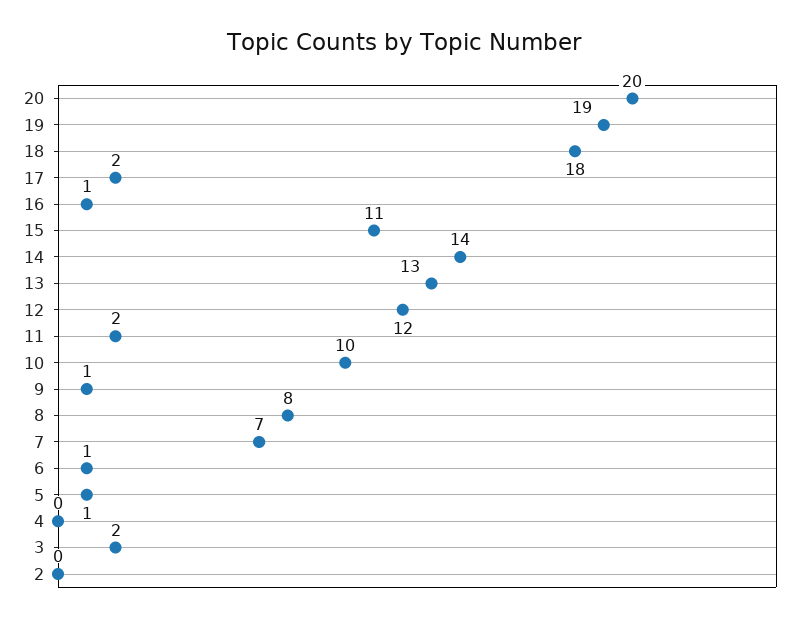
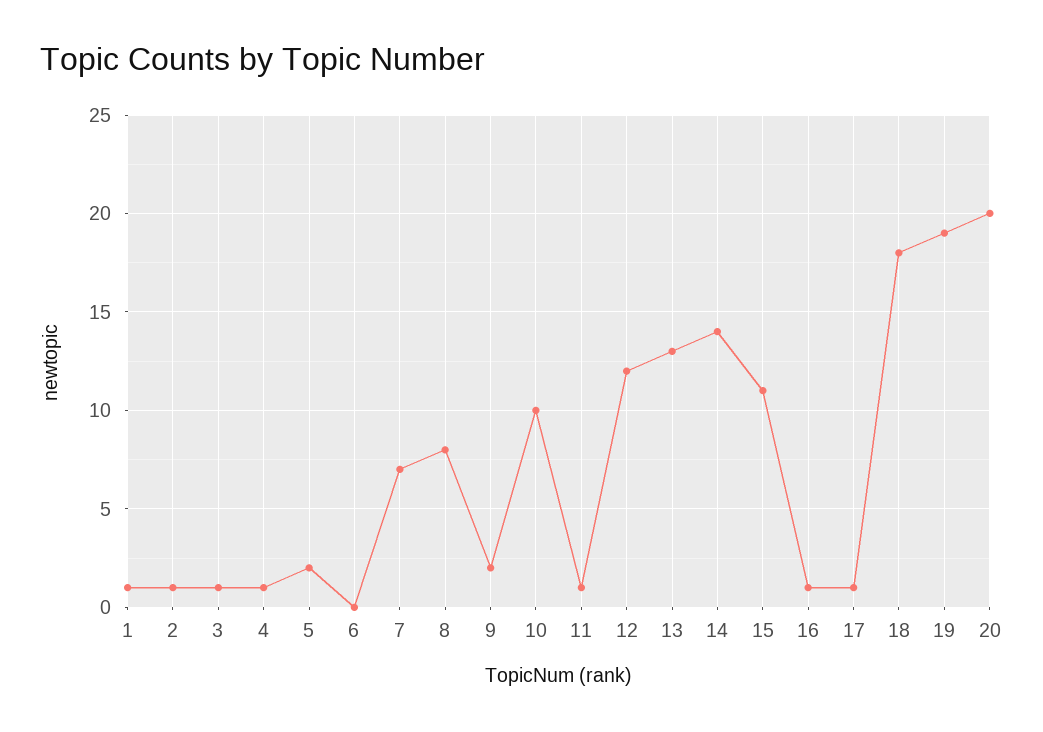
  {
    "20": 20,
    "19": 19,
    "18": 18,
-   "17": 2,
+   "17": 1,
    "16": 1,
    "15": 11,
    "14": 14,
    "13": 13,
    "12": 12,
-   "11": 2,
+   "11": 1,
    "10": 10,
-   "9": 1,
+   "9": 2,
    "8": 8,
    "7": 7,
-   "6": 1,
+   "6": 0,
-   "5": 1,
+   "5": 2,
-   "4": 0,
+   "4": 1,
-   "3": 2,
+   "3": 1,
-   "2": 0
+   "2": 1,
+   "1": 1
  }

